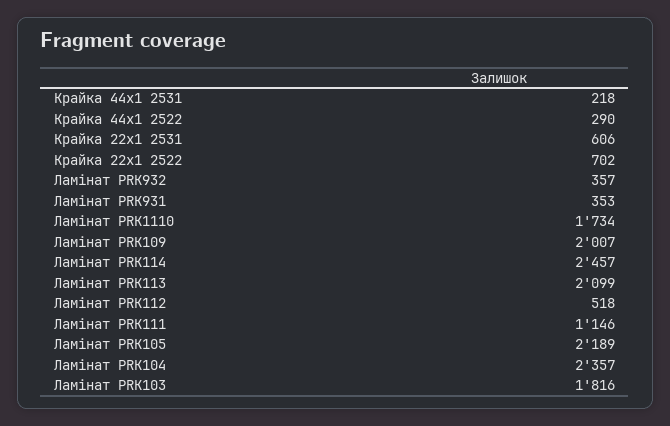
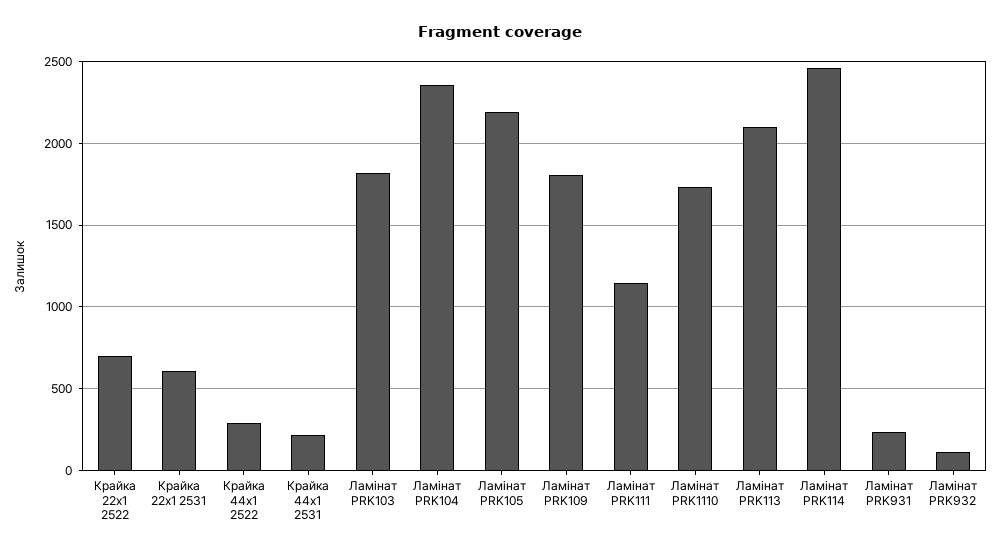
  {
    "Крайка 44x1 2531": 218,
    "Крайка 44x1 2522": 290,
    "Крайка 22x1 2531": 606,
    "Крайка 22x1 2522": 702,
-   "Ламінат PRK932": 357,
+   "Ламінат PRK932": 100,
-   "Ламінат PRK931": 353,
+   "Ламінат PRK931": 250,
    "Ламінат PRK1110": 1734,
-   "Ламінат PRK109": 2007,
+   "Ламінат PRK109": 1800,
    "Ламінат PRK114": 2457,
    "Ламінат PRK113": 2099,
-   "Ламінат PRK112": 518,
    "Ламінат PRK111": 1146,
    "Ламінат PRK105": 2189,
    "Ламінат PRK104": 2357,
    "Ламінат PRK103": 1816
  }

